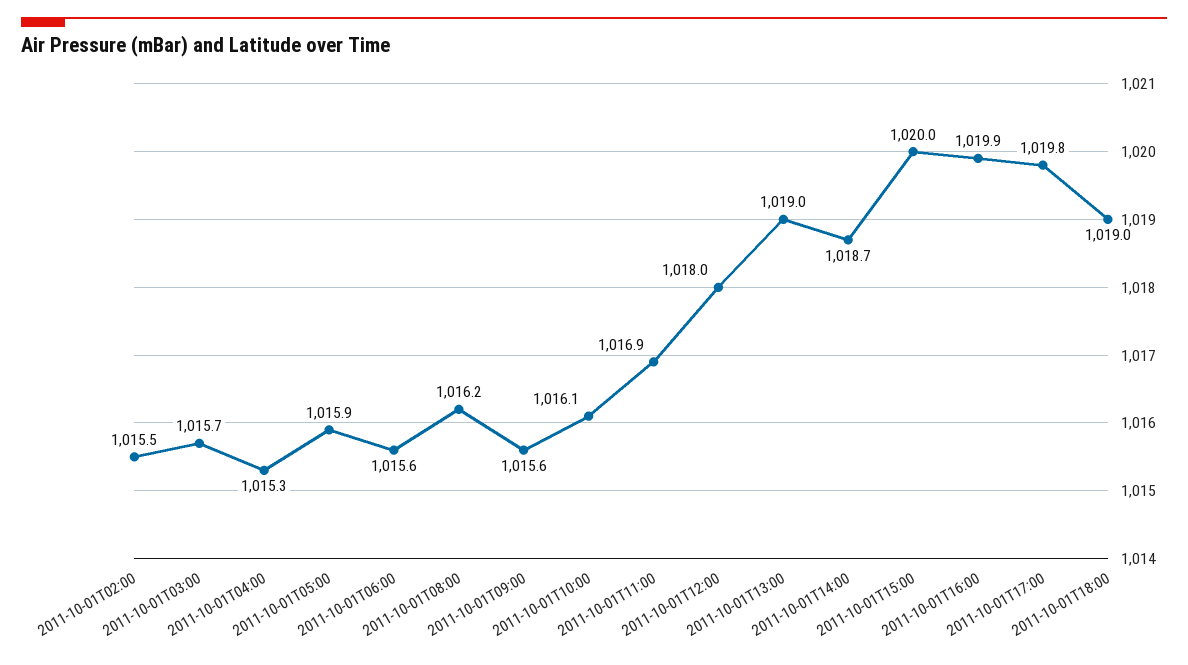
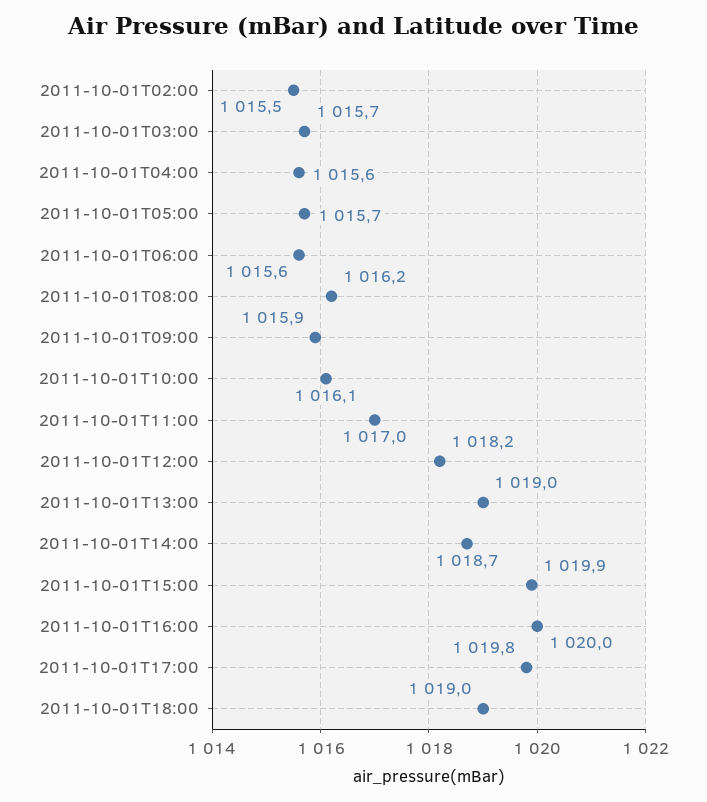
  {
    "2011-10-01T02:00": 1015.5,
    "2011-10-01T03:00": 1015.7,
-   "2011-10-01T04:00": 1015.3,
+   "2011-10-01T04:00": 1015.6,
-   "2011-10-01T05:00": 1015.9,
+   "2011-10-01T05:00": 1015.7,
    "2011-10-01T06:00": 1015.6,
    "2011-10-01T08:00": 1016.2,
-   "2011-10-01T09:00": 1015.6,
+   "2011-10-01T09:00": 1015.9,
    "2011-10-01T10:00": 1016.1,
-   "2011-10-01T11:00": 1016.9,
+   "2011-10-01T11:00": 1017,
-   "2011-10-01T12:00": 1018,
+   "2011-10-01T12:00": 1018.2,
    "2011-10-01T13:00": 1019,
    "2011-10-01T14:00": 1018.7,
-   "2011-10-01T15:00": 1020,
+   "2011-10-01T15:00": 1019.9,
-   "2011-10-01T16:00": 1019.9,
+   "2011-10-01T16:00": 1020,
    "2011-10-01T17:00": 1019.8,
    "2011-10-01T18:00": 1019
  }

